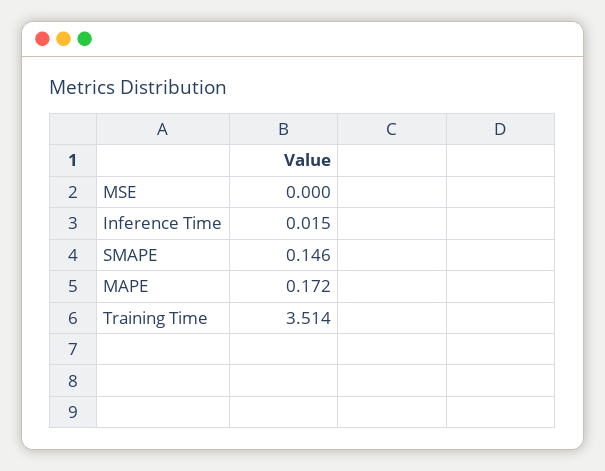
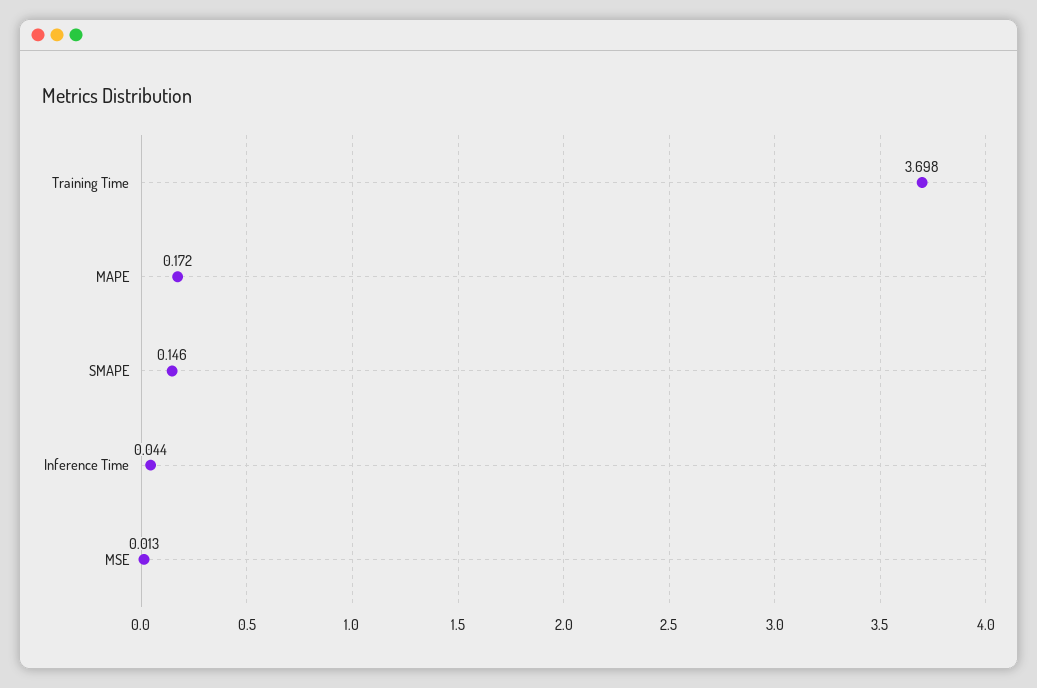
  {
-   "MSE": 0,
+   "MSE": 0.013,
-   "Inference Time": 0.015,
+   "Inference Time": 0.044,
    "SMAPE": 0.146,
    "MAPE": 0.172,
-   "Training Time": 3.514
+   "Training Time": 3.698
  }

